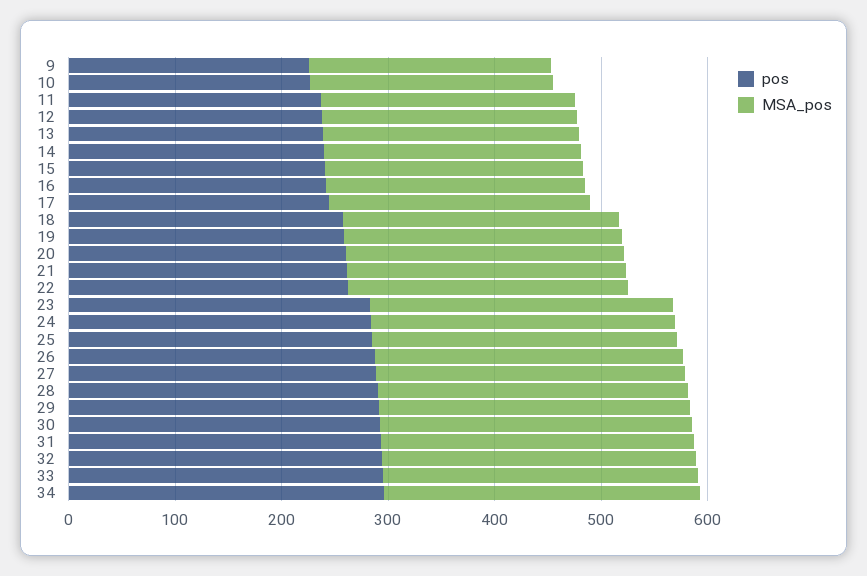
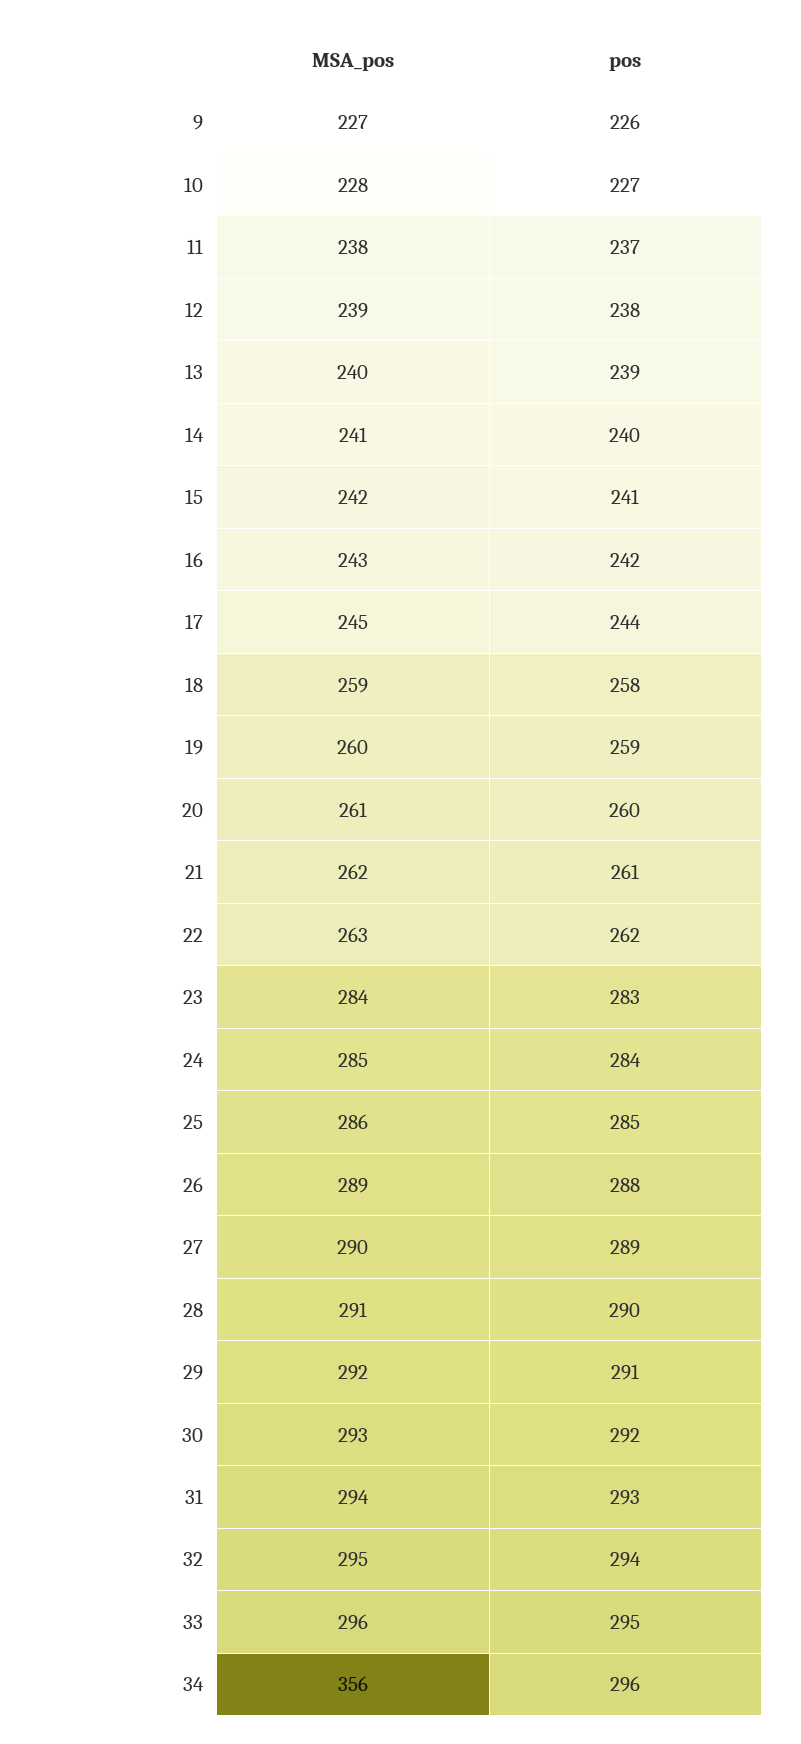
  {
    "pos": {
      "9": 226,
      "10": 227,
      "11": 237,
      "12": 238,
      "13": 239,
      "14": 240,
      "15": 241,
      "16": 242,
      "17": 244,
      "18": 258,
      "19": 259,
      "20": 260,
      "21": 261,
      "22": 262,
      "23": 283,
      "24": 284,
      "25": 285,
      "26": 288,
      "27": 289,
      "28": 290,
      "29": 291,
      "30": 292,
      "31": 293,
      "32": 294,
      "33": 295,
      "34": 296
    },
    "MSA_pos": {
      "9": 227,
      "10": 228,
      "11": 238,
      "12": 239,
      "13": 240,
      "14": 241,
      "15": 242,
      "16": 243,
      "17": 245,
      "18": 259,
      "19": 260,
      "20": 261,
      "21": 262,
      "22": 263,
      "23": 284,
      "24": 285,
      "25": 286,
      "26": 289,
      "27": 290,
      "28": 291,
      "29": 292,
      "30": 293,
      "31": 294,
      "32": 295,
      "33": 296,
-     "34": 300
+     "34": 356
    }
  }

